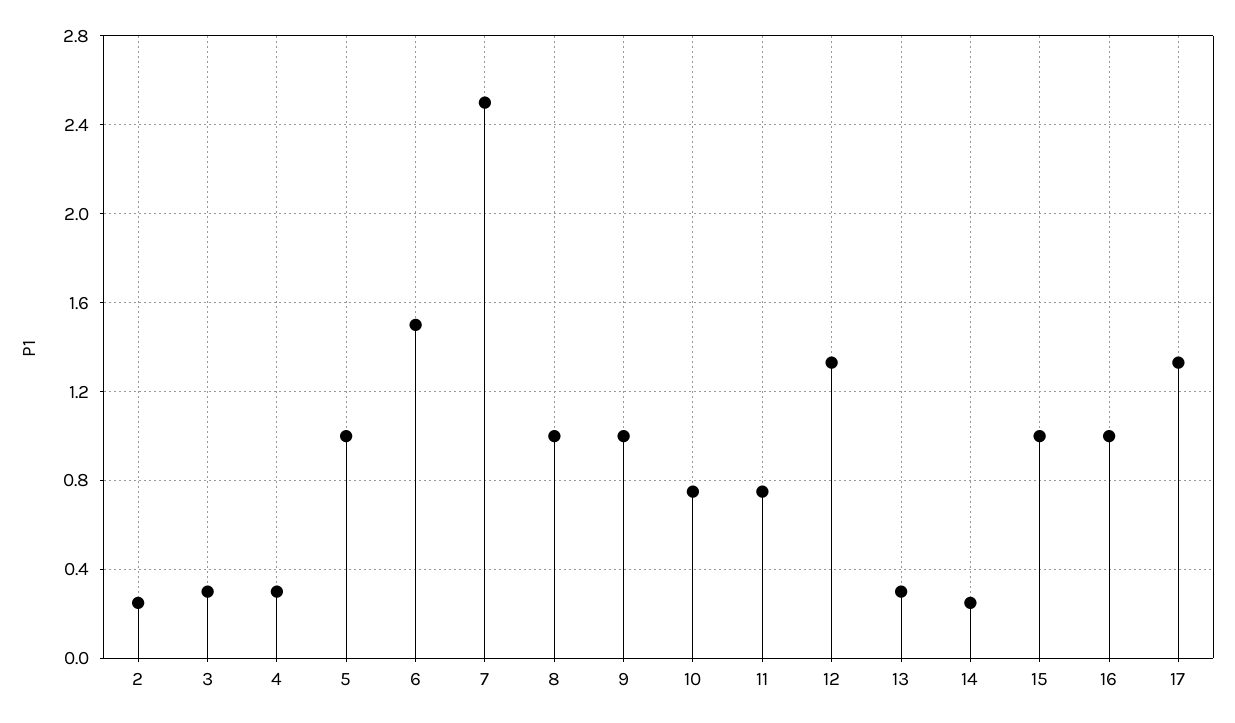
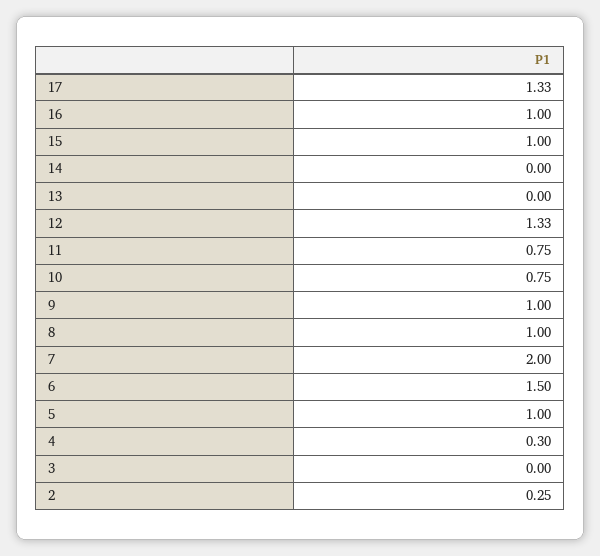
  {
    "2": 0.25,
-   "3": 0.3,
+   "3": 0,
    "4": 0.3,
    "5": 1,
    "6": 1.5,
-   "7": 2.5,
+   "7": 2,
    "8": 1,
    "9": 1,
    "10": 0.75,
    "11": 0.75,
    "12": 1.33,
-   "13": 0.3,
+   "13": 0,
-   "14": 0.25,
+   "14": 0,
    "15": 1,
    "16": 1,
    "17": 1.33
  }

